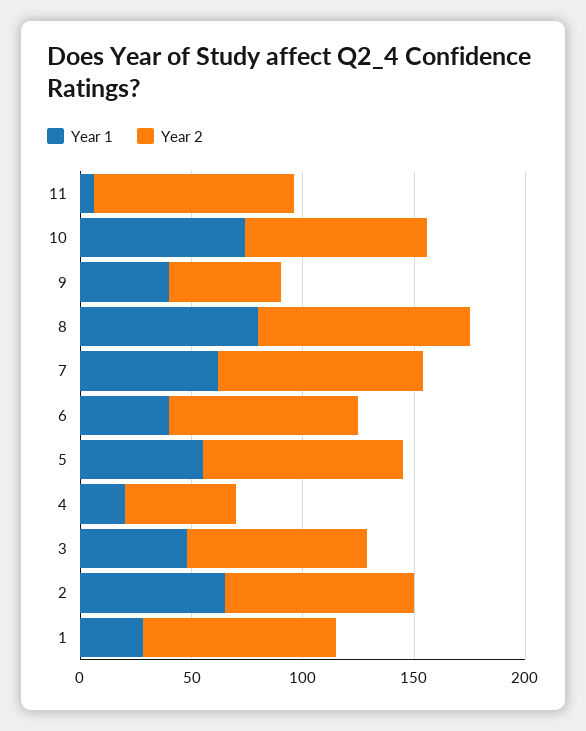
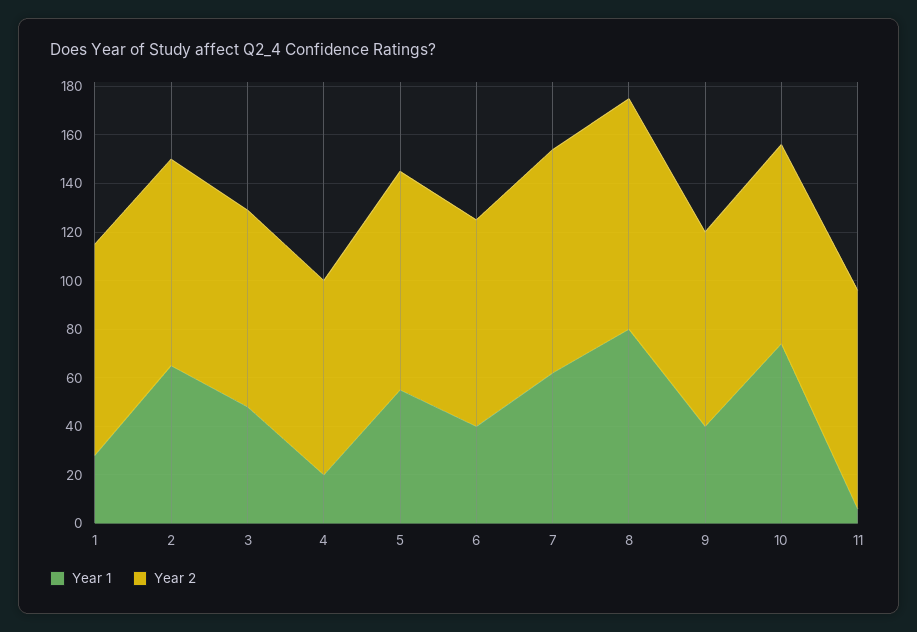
  {
    "Year 1": {
      "11": 5,
      "10": 75,
      "9": 40,
      "8": 80,
      "7": 60,
      "6": 40,
      "5": 55,
      "4": 20,
      "3": 50,
      "2": 65,
      "1": 30
    },
    "Year 2": {
      "11": 90,
      "10": 80,
-     "9": 50,
+     "9": 80,
      "8": 95,
      "7": 90,
      "6": 85,
      "5": 90,
-     "4": 50,
+     "4": 80,
      "3": 80,
      "2": 85,
      "1": 85
    }
  }

